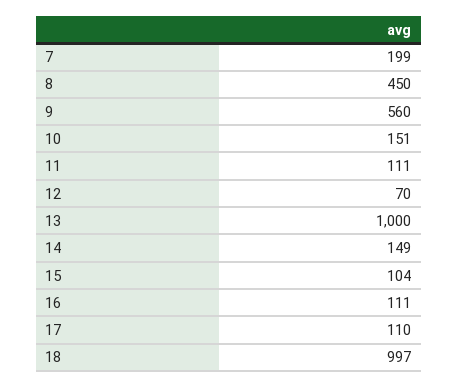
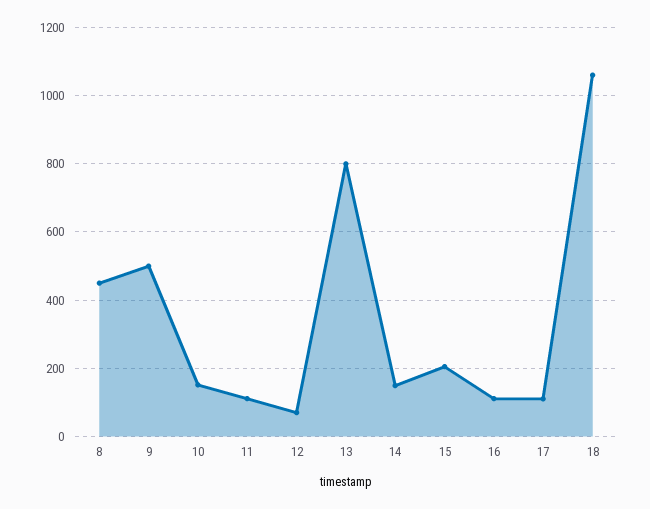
  {
-   "7": 199,
    "8": 450,
-   "9": 560,
+   "9": 500,
    "10": 151,
    "11": 111,
    "12": 70,
-   "13": 1000,
+   "13": 800,
    "14": 149,
-   "15": 104,
+   "15": 200,
    "16": 111,
    "17": 110,
-   "18": 997
+   "18": 1060
  }

